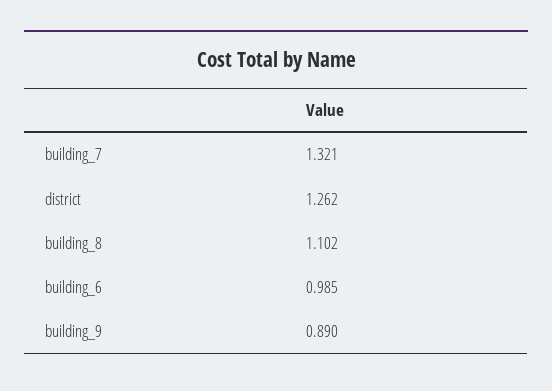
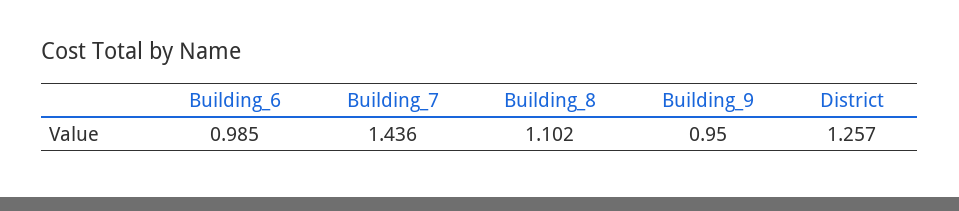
  {
-   "building_7": 1.321,
+   "building_7": 1.436,
-   "district": 1.262,
+   "district": 1.257,
    "building_8": 1.102,
    "building_6": 0.985,
-   "building_9": 0.89
+   "building_9": 0.95
  }

